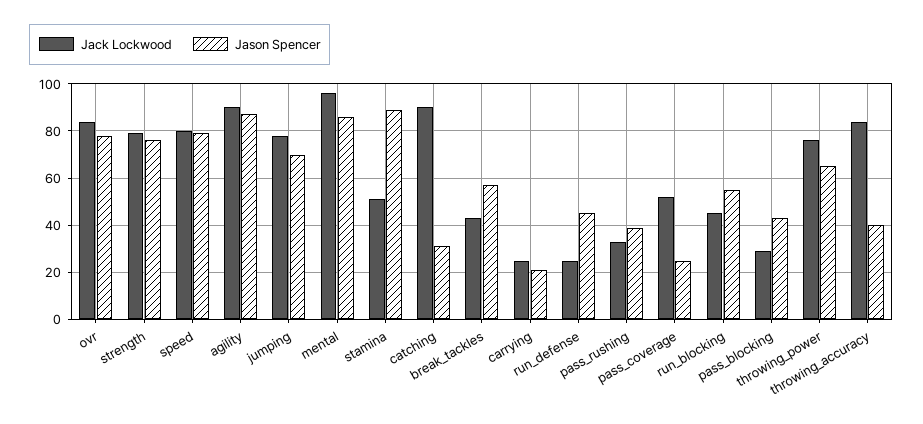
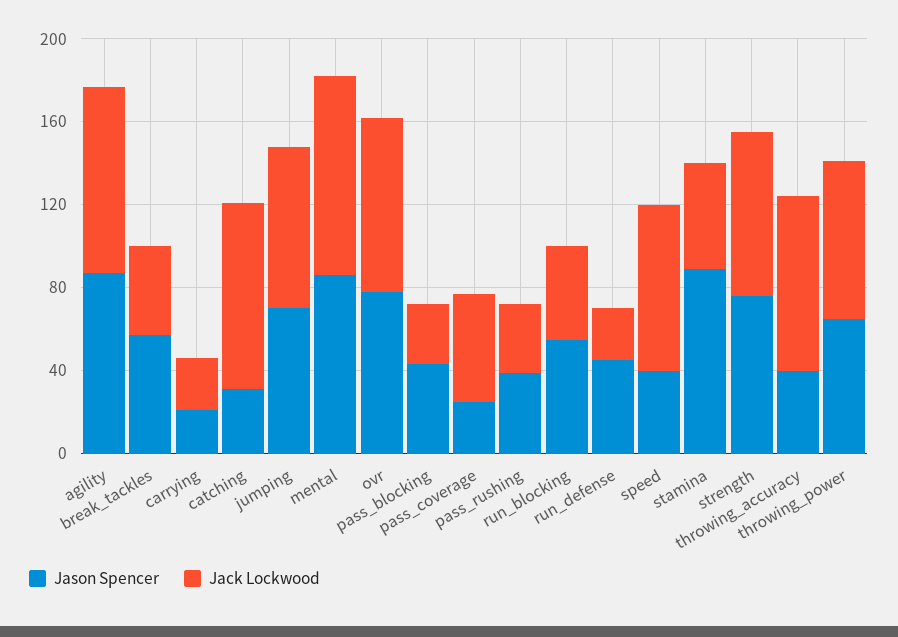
  {
    "Jack Lockwood": {
      "ovr": 85,
      "strength": 80,
      "speed": 80,
      "agility": 90,
      "jumping": 80,
      "mental": 95,
      "stamina": 50,
      "catching": 90,
      "break_tackles": 45,
      "carrying": 25,
      "run_defense": 25,
      "pass_rushing": 35,
      "pass_coverage": 50,
      "run_blocking": 45,
      "pass_blocking": 30,
      "throwing_power": 75,
      "throwing_accuracy": 85
    },
    "Jason Spencer": {
      "ovr": 80,
      "strength": 75,
-     "speed": 80,
+     "speed": 40,
      "agility": 85,
      "jumping": 70,
      "mental": 85,
      "stamina": 90,
      "catching": 30,
      "break_tackles": 55,
      "carrying": 20,
      "run_defense": 45,
      "pass_rushing": 40,
      "pass_coverage": 25,
      "run_blocking": 55,
      "pass_blocking": 45,
      "throwing_power": 65,
      "throwing_accuracy": 40
    }
  }

